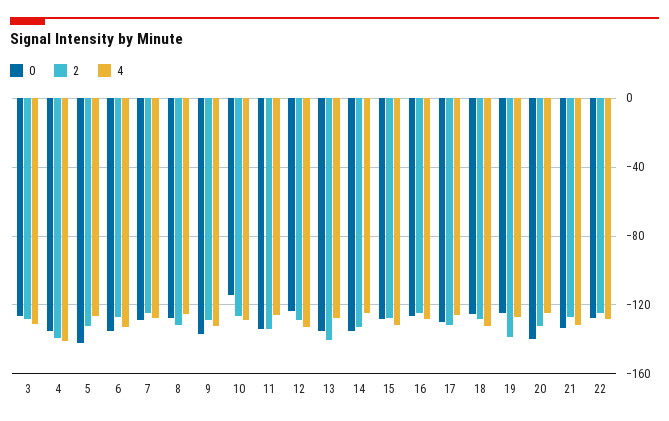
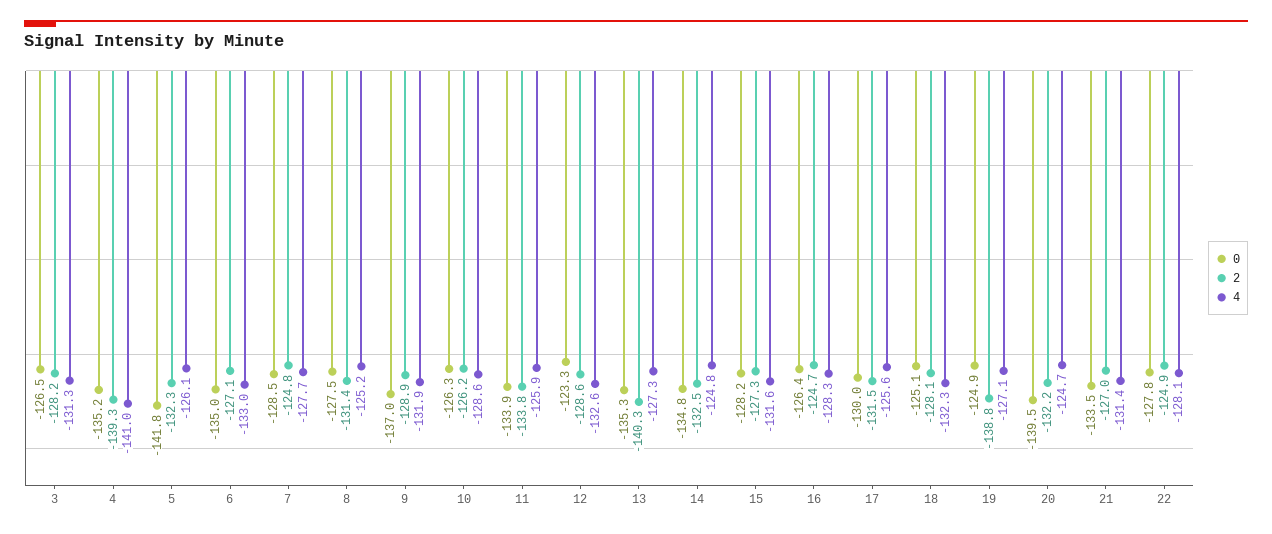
  {
    "0": {
      "3": -126.5,
      "4": -135.2,
      "5": -141.8,
      "6": -135,
      "7": -128.5,
      "8": -127.5,
      "9": -137,
-     "10": -115,
+     "10": -126.3,
      "11": -133.9,
      "12": -123.3,
      "13": -135.3,
      "14": -134.8,
      "15": -128.2,
      "16": -126.4,
      "17": -130,
      "18": -125.1,
      "19": -124.9,
      "20": -139.5,
      "21": -133.5,
      "22": -127.8
    },
    "2": {
      "3": -128.2,
      "4": -139.3,
      "5": -132.3,
      "6": -127.1,
      "7": -124.8,
      "8": -131.4,
      "9": -128.9,
      "10": -126.2,
      "11": -133.8,
      "12": -128.6,
      "13": -140.3,
      "14": -132.5,
      "15": -127.3,
      "16": -124.7,
      "17": -131.5,
      "18": -128.1,
      "19": -138.8,
      "20": -132.2,
      "21": -127,
      "22": -124.9
    },
    "4": {
      "3": -131.3,
      "4": -141,
      "5": -126.1,
      "6": -133,
      "7": -127.7,
      "8": -125.2,
      "9": -131.9,
      "10": -128.6,
      "11": -125.9,
      "12": -132.6,
      "13": -127.3,
      "14": -124.8,
      "15": -131.6,
      "16": -128.3,
      "17": -125.6,
      "18": -132.3,
      "19": -127.1,
      "20": -124.7,
      "21": -131.4,
      "22": -128.1
    }
  }

